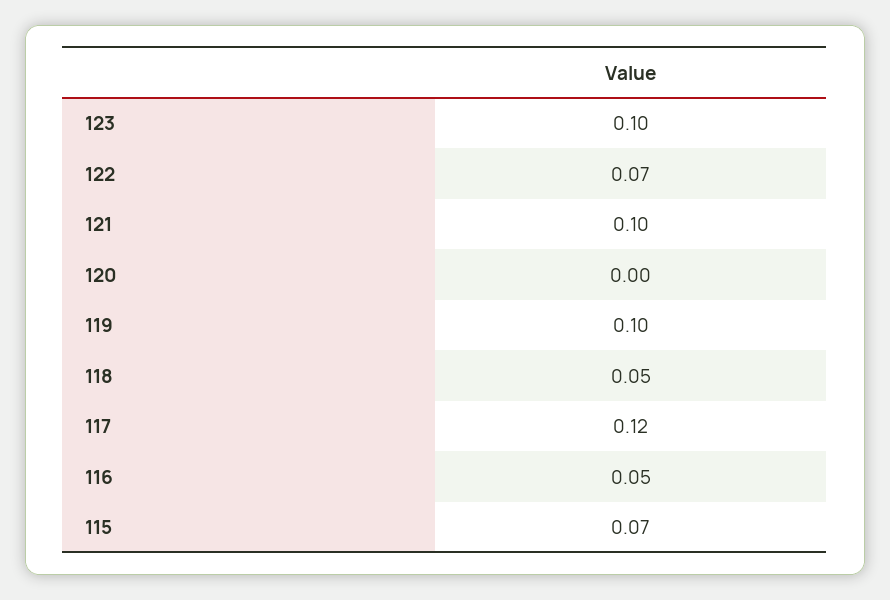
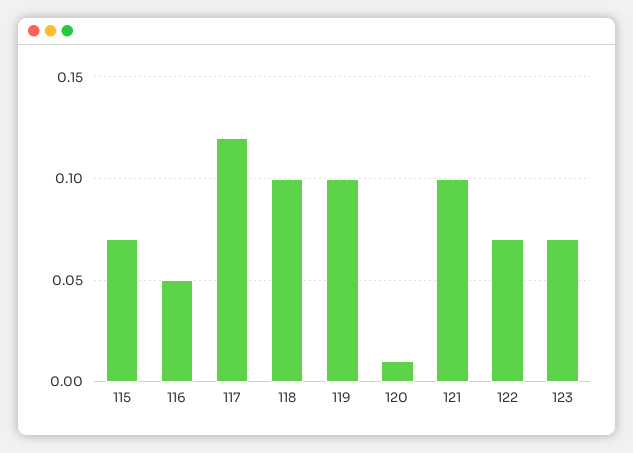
  {
-   "123": 0.1,
+   "123": 0.07,
    "122": 0.07,
    "121": 0.1,
-   "120": 0,
+   "120": 0.01,
    "119": 0.1,
-   "118": 0.05,
+   "118": 0.1,
    "117": 0.12,
    "116": 0.05,
    "115": 0.07
  }

